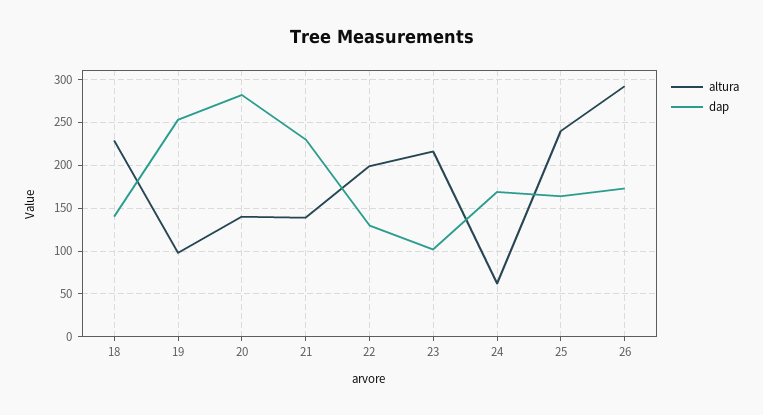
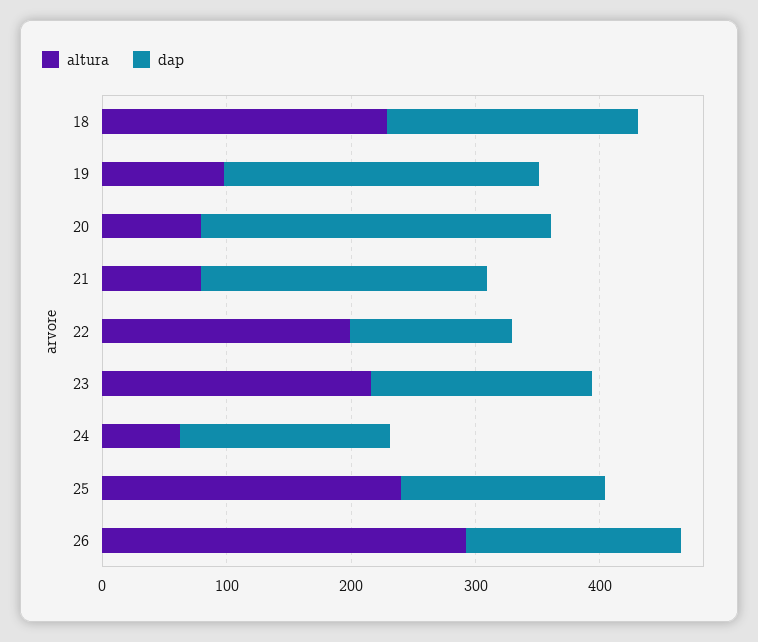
  {
    "altura": {
      "18": 230,
      "19": 100,
-     "20": 140,
+     "20": 80,
-     "21": 140,
+     "21": 80,
      "22": 200,
      "23": 220,
      "24": 60,
      "25": 240,
      "26": 290
    },
    "dap": {
-     "18": 140,
+     "18": 200,
      "19": 250,
      "20": 280,
      "21": 230,
      "22": 130,
-     "23": 100,
+     "23": 180,
      "24": 170,
      "25": 160,
      "26": 170
    }
  }

